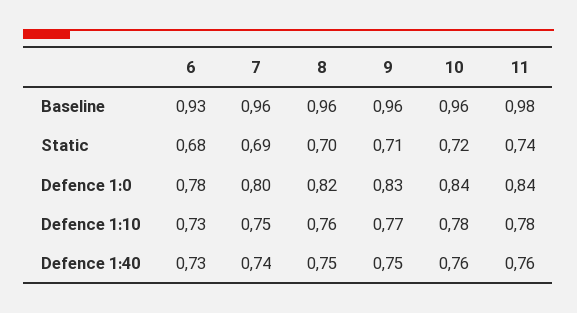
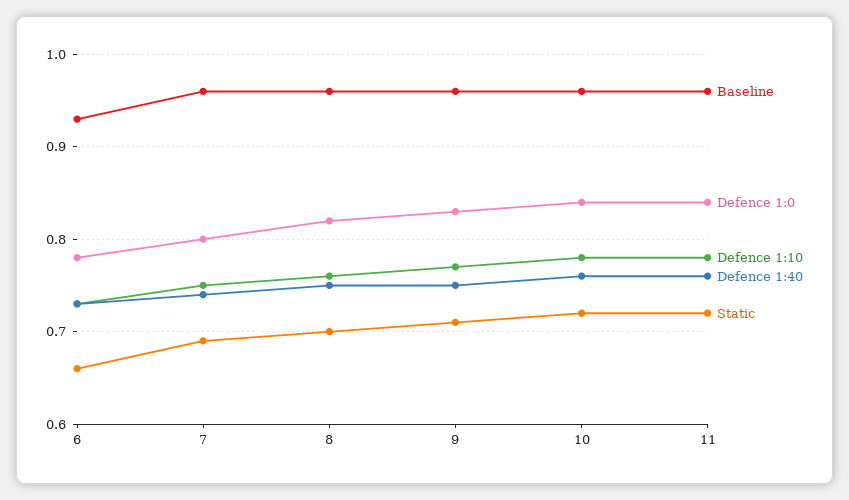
  {
    "Baseline": {
      "6": 0.93,
      "7": 0.96,
      "8": 0.96,
      "9": 0.96,
      "10": 0.96,
-     "11": 0.98
+     "11": 0.96
    },
    "Static": {
-     "6": 0.68,
+     "6": 0.66,
      "7": 0.69,
      "8": 0.7,
      "9": 0.71,
      "10": 0.72,
-     "11": 0.74
+     "11": 0.72
    },
    "Defence 1:0": {
      "6": 0.78,
      "7": 0.8,
      "8": 0.82,
      "9": 0.83,
      "10": 0.84,
      "11": 0.84
    },
    "Defence 1:10": {
      "6": 0.73,
      "7": 0.75,
      "8": 0.76,
      "9": 0.77,
      "10": 0.78,
      "11": 0.78
    },
    "Defence 1:40": {
      "6": 0.73,
      "7": 0.74,
      "8": 0.75,
      "9": 0.75,
      "10": 0.76,
      "11": 0.76
    }
  }

